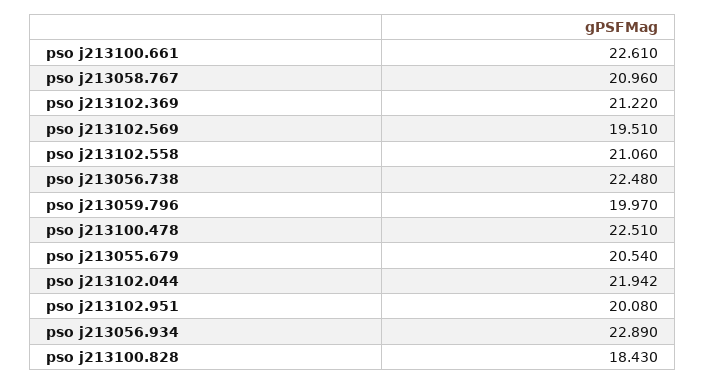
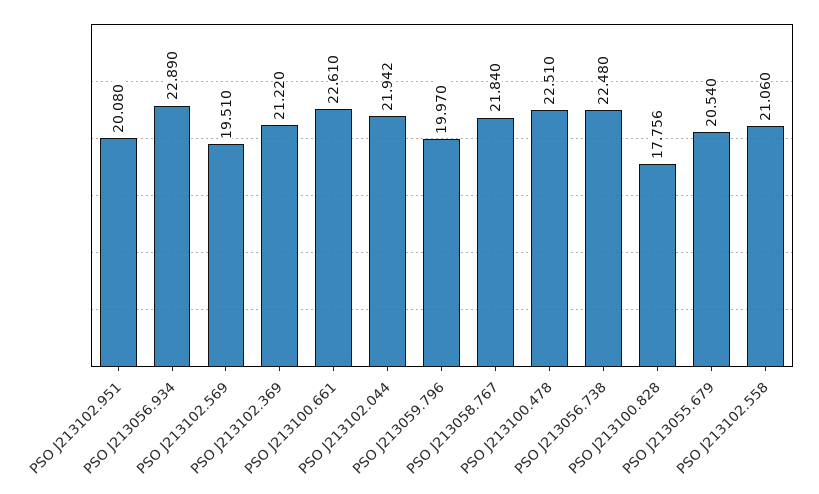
  {
    "pso j213100.661": 22.61,
-   "pso j213058.767": 20.96,
+   "pso j213058.767": 21.84,
    "pso j213102.369": 21.22,
    "pso j213102.569": 19.51,
    "pso j213102.558": 21.06,
    "pso j213056.738": 22.48,
    "pso j213059.796": 19.97,
    "pso j213100.478": 22.51,
    "pso j213055.679": 20.54,
    "pso j213102.044": 21.942,
    "pso j213102.951": 20.08,
    "pso j213056.934": 22.89,
-   "pso j213100.828": 18.43
+   "pso j213100.828": 17.756
  }

